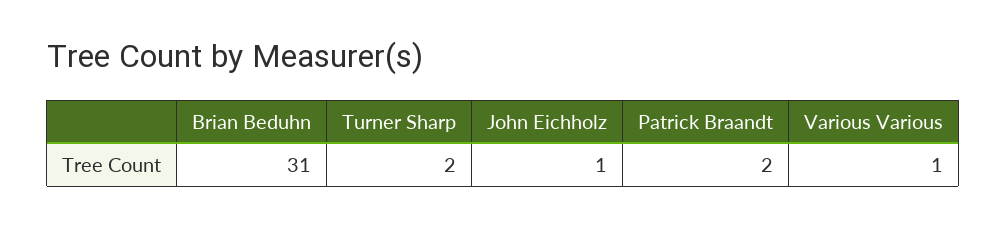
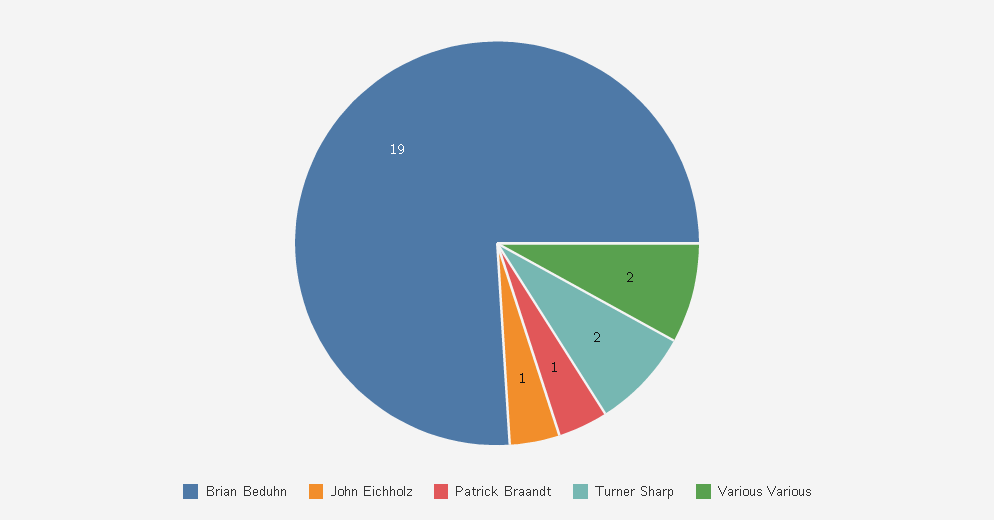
  {
-   "Brian Beduhn": 31,
+   "Brian Beduhn": 19,
    "Turner Sharp": 2,
    "John Eichholz": 1,
-   "Patrick Braandt": 2,
+   "Patrick Braandt": 1,
-   "Various Various": 1
+   "Various Various": 2
  }

